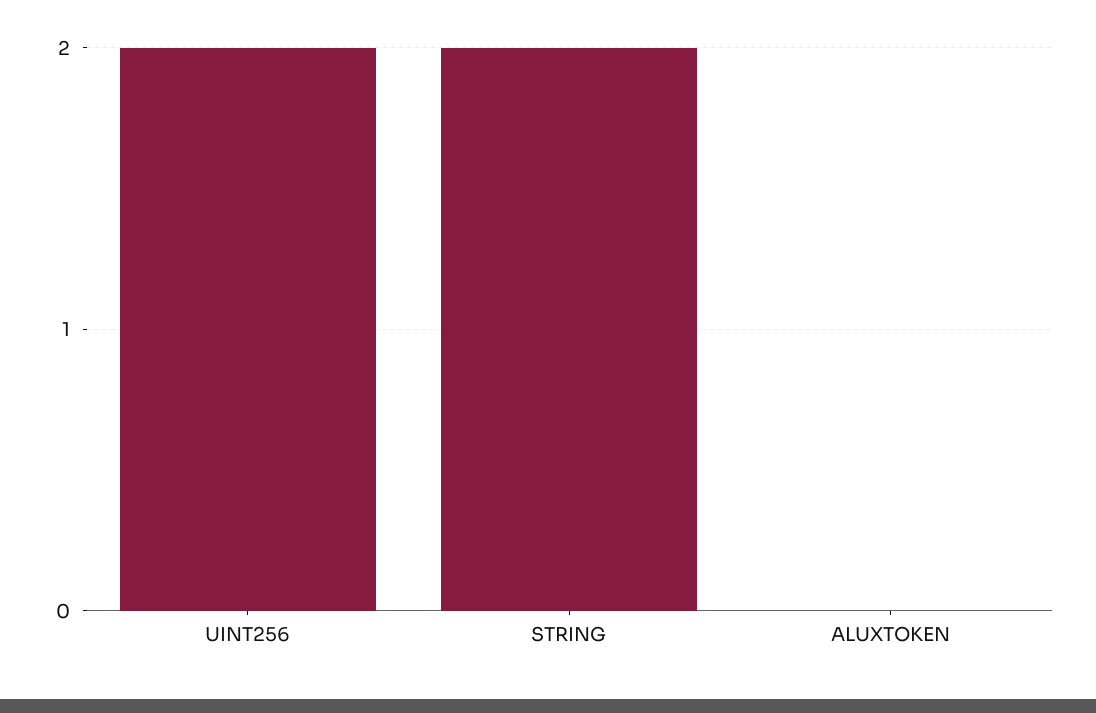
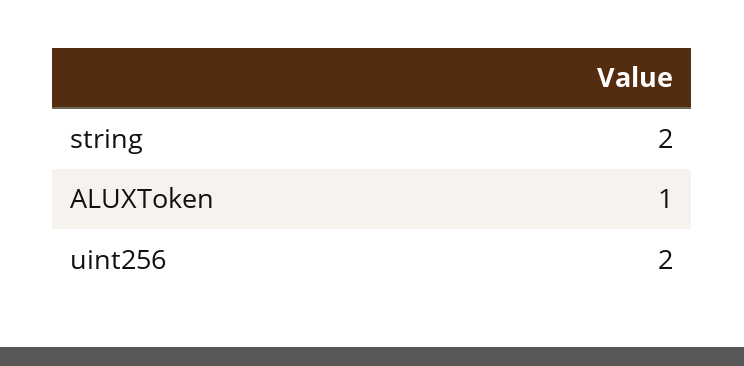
  {
    "UINT256": 2,
    "STRING": 2,
-   "ALUXTOKEN": 0
+   "ALUXTOKEN": 1
  }

